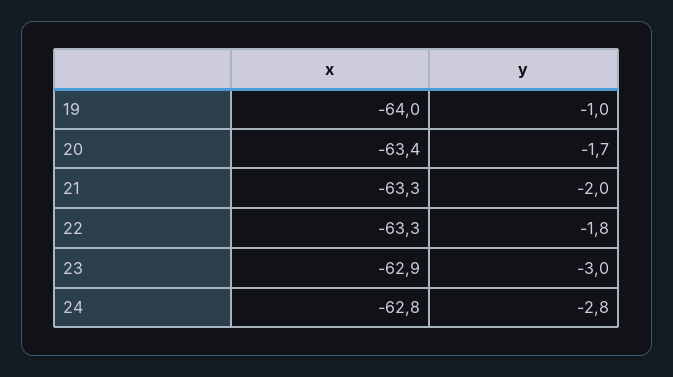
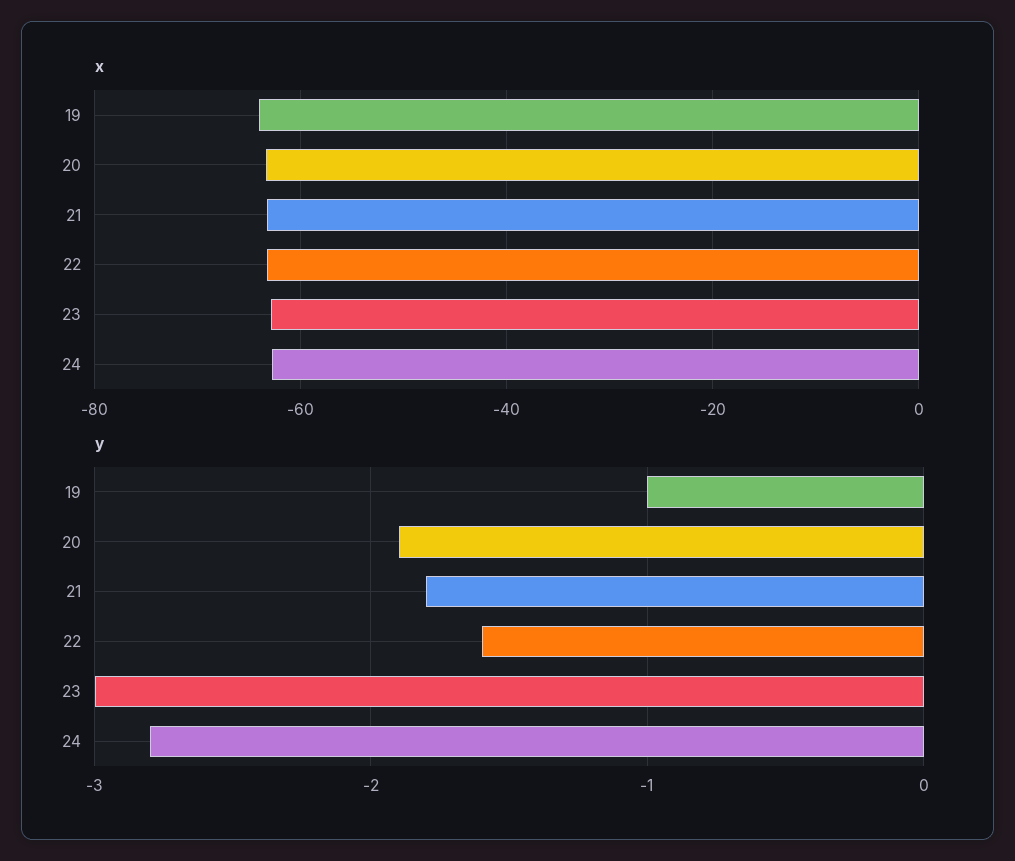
  {
    "x": {
      "19": -64,
      "20": -63.4,
      "21": -63.3,
      "22": -63.3,
      "23": -62.9,
      "24": -62.8
    },
    "y": {
      "19": -1,
-     "20": -1.7,
+     "20": -1.9,
-     "21": -2,
+     "21": -1.8,
-     "22": -1.8,
+     "22": -1.6,
      "23": -3,
      "24": -2.8
    }
  }

